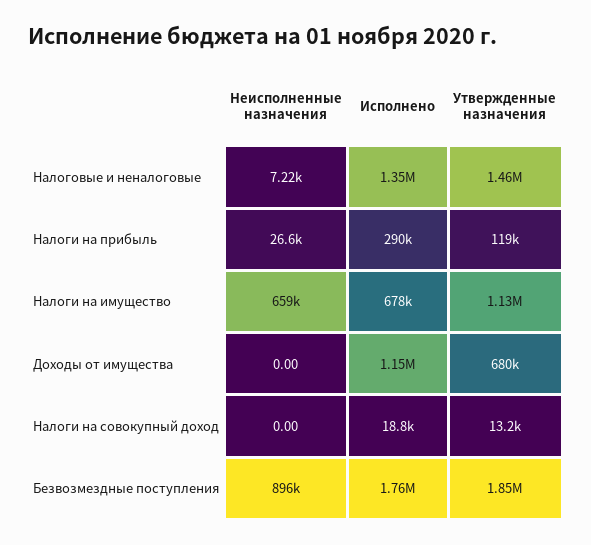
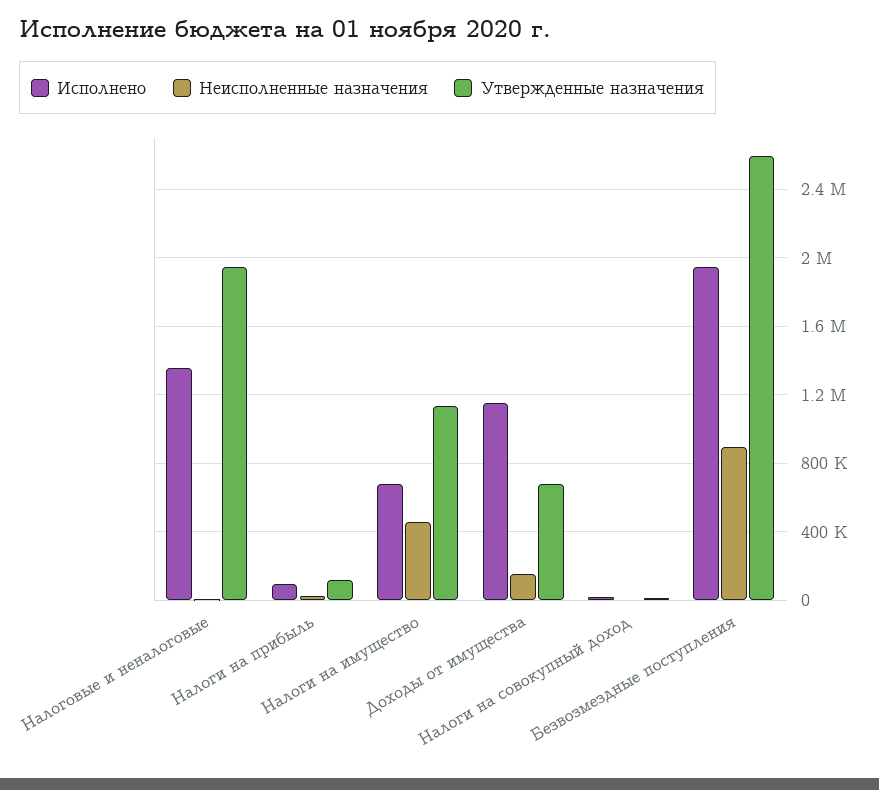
  {
    "Неисполненные назначения": {
      "Налоговые и неналоговые": 7220,
      "Налоги на прибыль": 26600,
-     "Налоги на имущество": 659000,
+     "Налоги на имущество": 450000,
-     "Доходы от имущества": 0,
+     "Доходы от имущества": 150000,
      "Налоги на совокупный доход": 0,
      "Безвозмездные поступления": 896000
    },
    "Исполнено": {
      "Налоговые и неналоговые": 1350000,
-     "Налоги на прибыль": 290000,
+     "Налоги на прибыль": 100000,
      "Налоги на имущество": 678000,
      "Доходы от имущества": 1150000,
      "Налоги на совокупный доход": 18800,
-     "Безвозмездные поступления": 1760000
+     "Безвозмездные поступления": 1950000
    },
    "Утвержденные назначения": {
-     "Налоговые и неналоговые": 1460000,
+     "Налоговые и неналоговые": 1950000,
      "Налоги на прибыль": 119000,
      "Налоги на имущество": 1130000,
      "Доходы от имущества": 680000,
      "Налоги на совокупный доход": 13200,
-     "Безвозмездные поступления": 1850000
+     "Безвозмездные поступления": 2600000
    }
  }

